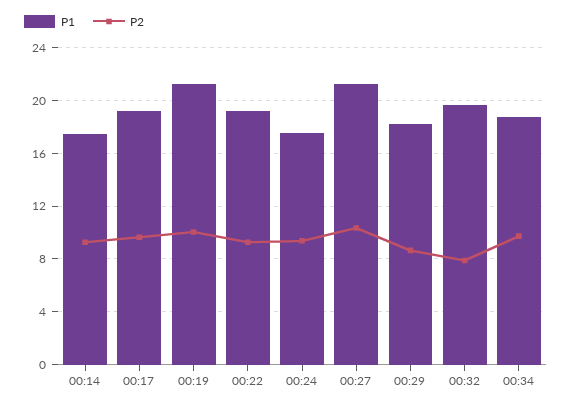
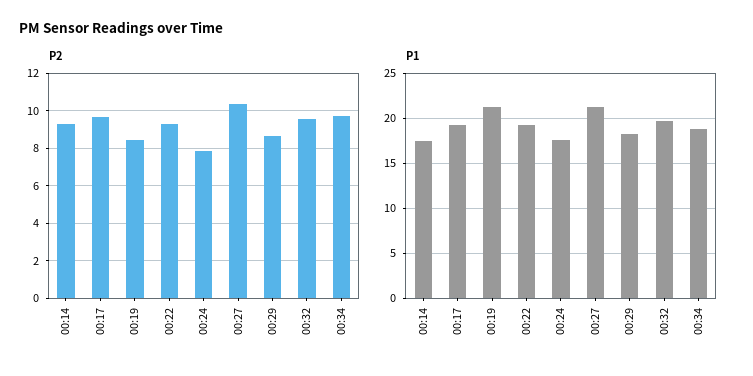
  {
    "P1": {
      "00:14": 17.5,
      "00:17": 19,
      "00:19": 21.5,
      "00:22": 19,
      "00:24": 17.5,
      "00:27": 21.5,
      "00:29": 18,
      "00:32": 19.5,
      "00:34": 19
    },
    "P2": {
      "00:14": 9.5,
      "00:17": 9.5,
-     "00:19": 10,
+     "00:19": 8.5,
      "00:22": 9.5,
-     "00:24": 9.5,
+     "00:24": 8,
      "00:27": 10.5,
      "00:29": 8.5,
-     "00:32": 8,
+     "00:32": 9.5,
      "00:34": 9.5
    }
  }

